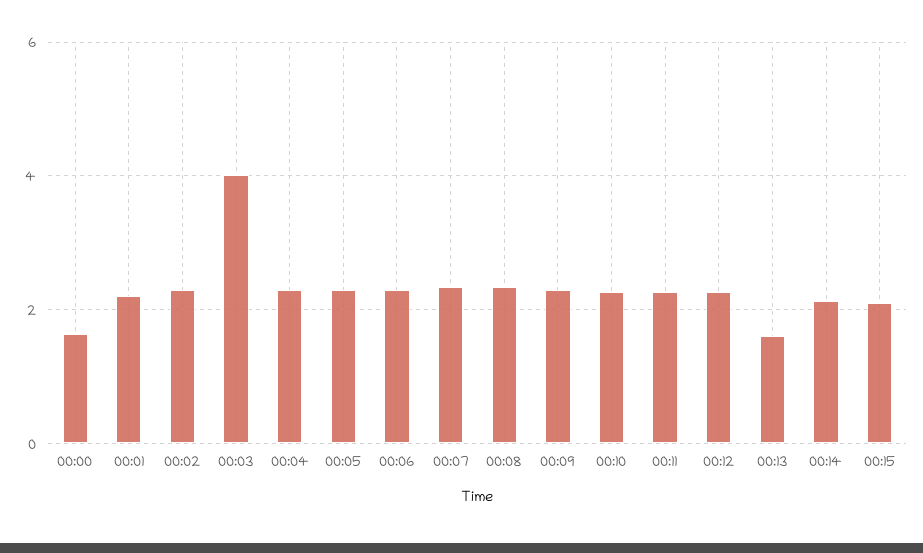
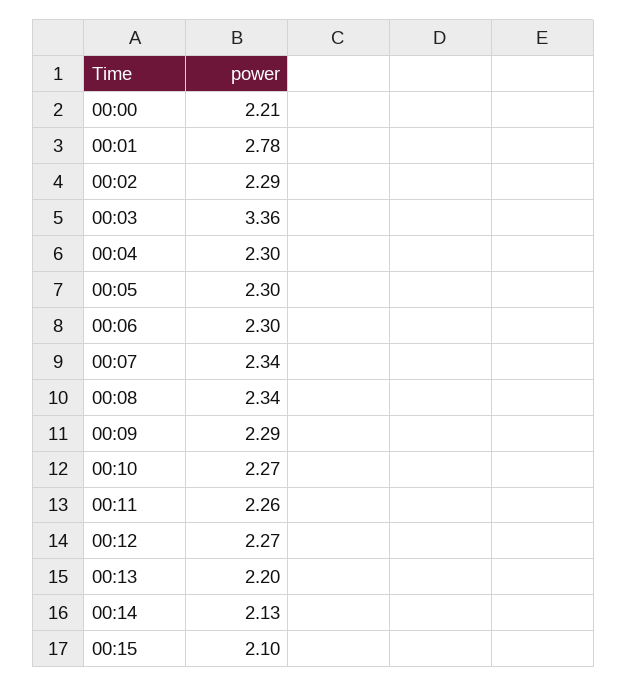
  {
-   "00:00": 1.6,
+   "00:00": 2.21,
-   "00:01": 2.2,
+   "00:01": 2.78,
    "00:02": 2.29,
-   "00:03": 4,
+   "00:03": 3.36,
    "00:04": 2.3,
    "00:05": 2.3,
    "00:06": 2.3,
    "00:07": 2.34,
    "00:08": 2.34,
    "00:09": 2.29,
    "00:10": 2.27,
    "00:11": 2.26,
    "00:12": 2.27,
-   "00:13": 1.6,
+   "00:13": 2.2,
    "00:14": 2.13,
    "00:15": 2.1
  }

